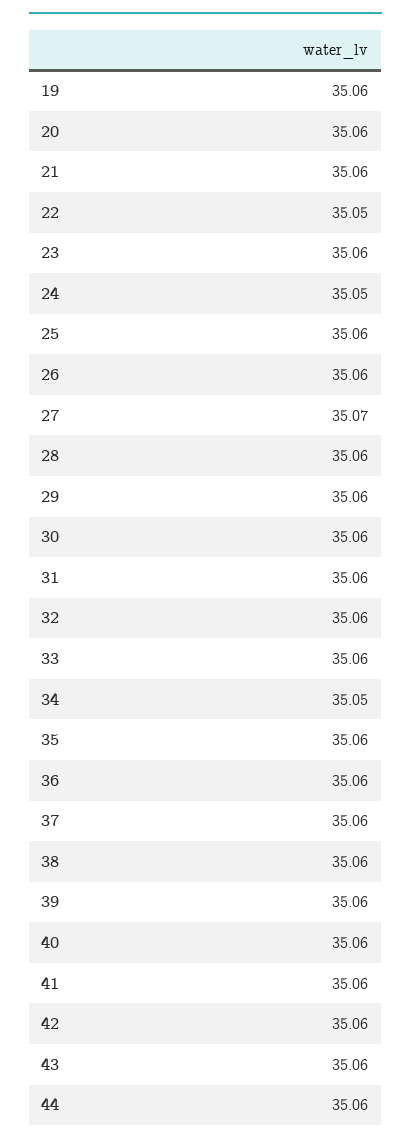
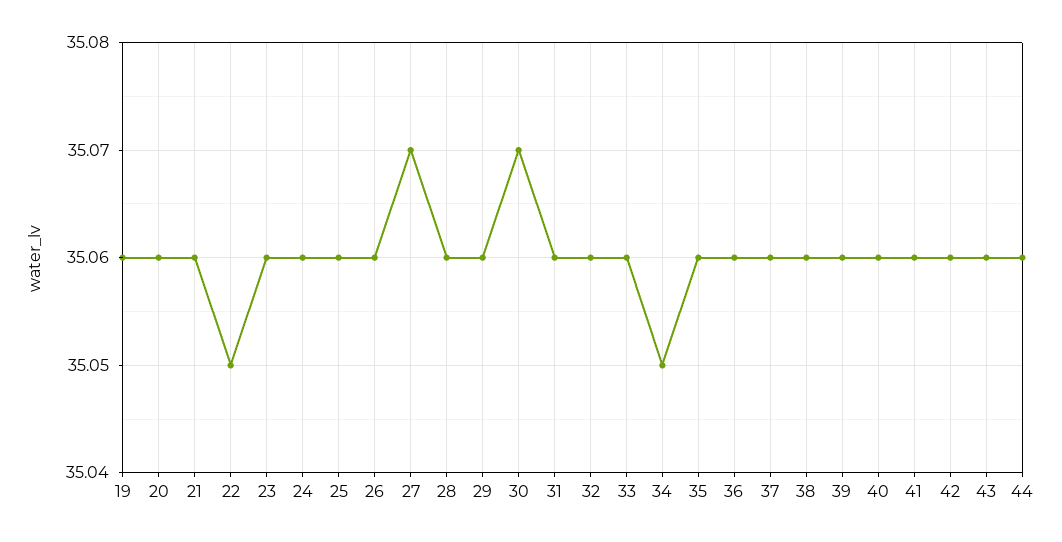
  {
    "19": 35.06,
    "20": 35.06,
    "21": 35.06,
    "22": 35.05,
    "23": 35.06,
-   "24": 35.05,
+   "24": 35.06,
    "25": 35.06,
    "26": 35.06,
    "27": 35.07,
    "28": 35.06,
    "29": 35.06,
-   "30": 35.06,
+   "30": 35.07,
    "31": 35.06,
    "32": 35.06,
    "33": 35.06,
    "34": 35.05,
    "35": 35.06,
    "36": 35.06,
    "37": 35.06,
    "38": 35.06,
    "39": 35.06,
    "40": 35.06,
    "41": 35.06,
    "42": 35.06,
    "43": 35.06,
    "44": 35.06
  }

